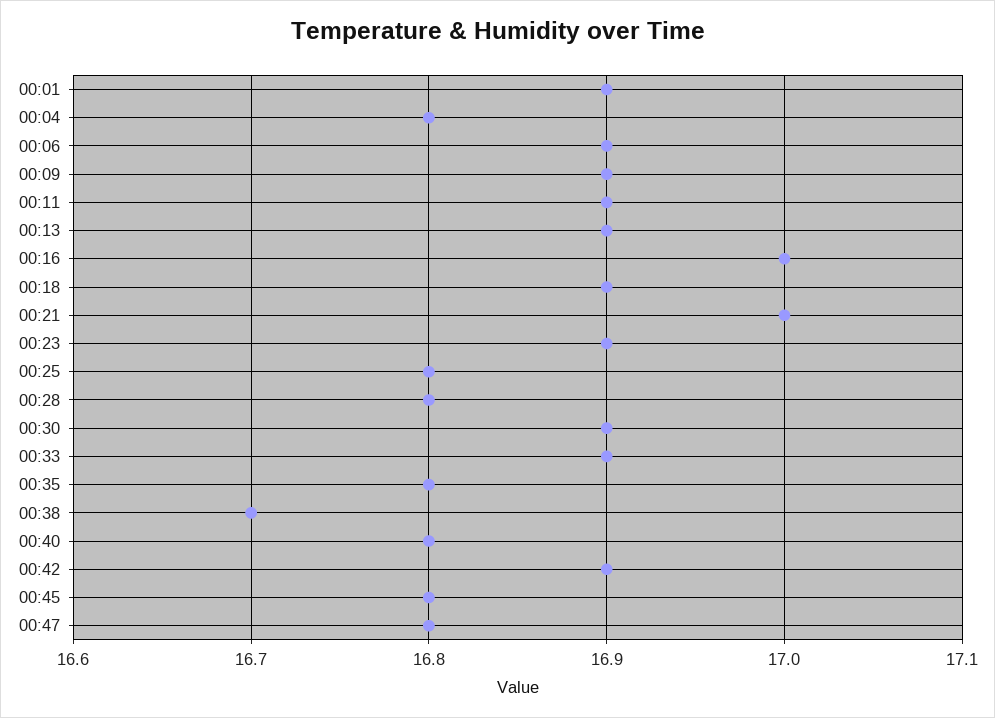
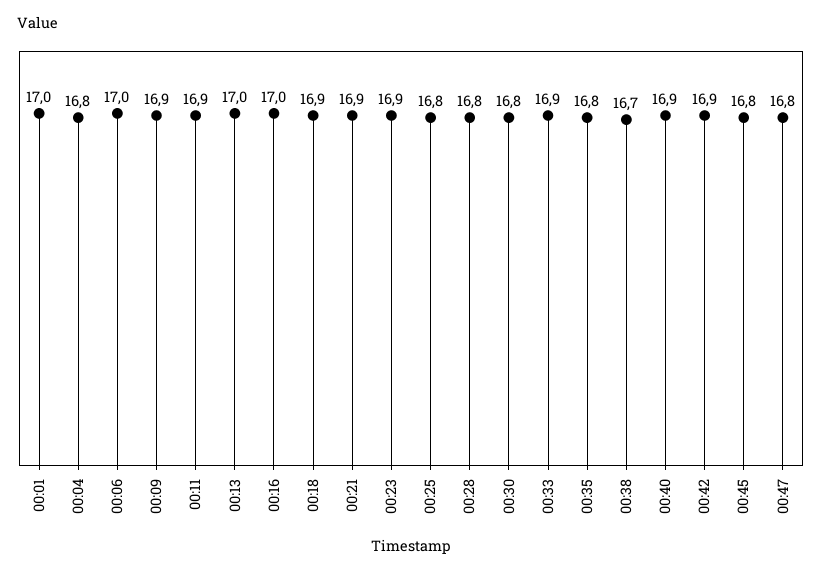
  {
-   "00:01": 16.9,
+   "00:01": 17,
    "00:04": 16.8,
-   "00:06": 16.9,
+   "00:06": 17,
    "00:09": 16.9,
    "00:11": 16.9,
-   "00:13": 16.9,
+   "00:13": 17,
    "00:16": 17,
    "00:18": 16.9,
-   "00:21": 17,
+   "00:21": 16.9,
    "00:23": 16.9,
    "00:25": 16.8,
    "00:28": 16.8,
-   "00:30": 16.9,
+   "00:30": 16.8,
    "00:33": 16.9,
    "00:35": 16.8,
    "00:38": 16.7,
-   "00:40": 16.8,
+   "00:40": 16.9,
    "00:42": 16.9,
    "00:45": 16.8,
    "00:47": 16.8
  }

